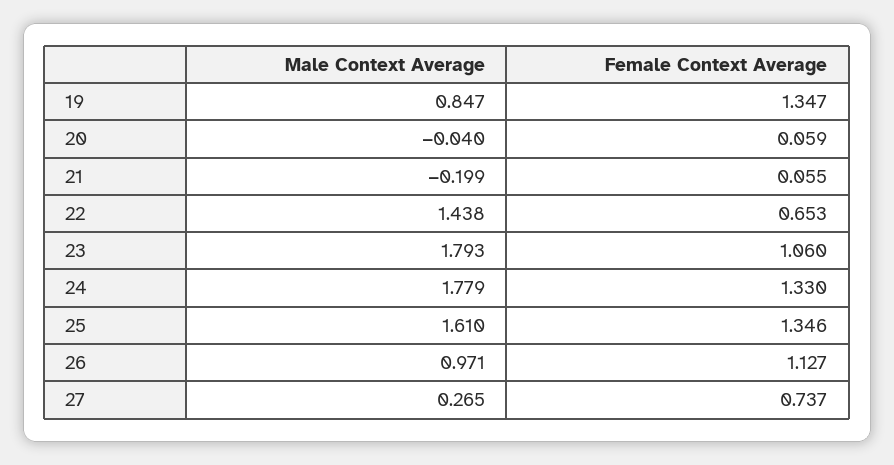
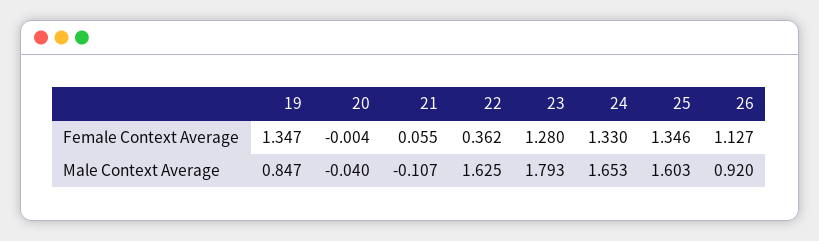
  {
    "Male Context Average": {
      "19": 0.847,
      "20": -0.04,
-     "21": -0.199,
+     "21": -0.107,
-     "22": 1.438,
+     "22": 1.625,
      "23": 1.793,
-     "24": 1.779,
+     "24": 1.653,
-     "25": 1.61,
+     "25": 1.603,
-     "26": 0.971,
+     "26": 0.92
-     "27": 0.265
    },
    "Female Context Average": {
      "19": 1.347,
-     "20": 0.059,
+     "20": -0.004,
      "21": 0.055,
-     "22": 0.653,
+     "22": 0.362,
-     "23": 1.06,
+     "23": 1.28,
      "24": 1.33,
      "25": 1.346,
-     "26": 1.127,
+     "26": 1.127
-     "27": 0.737
    }
  }

